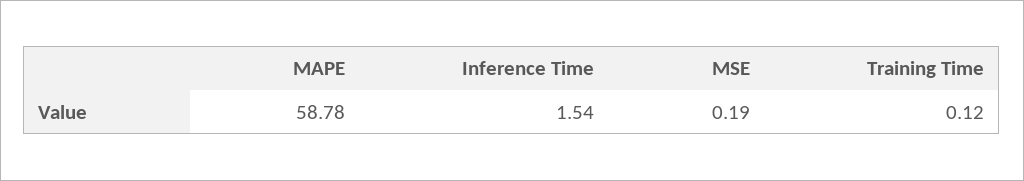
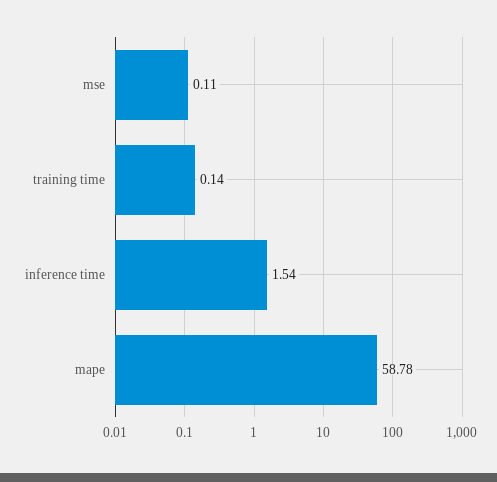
  {
    "MAPE": 58.78,
    "Inference Time": 1.54,
-   "MSE": 0.19,
+   "MSE": 0.11,
-   "Training Time": 0.12
+   "Training Time": 0.14
  }

